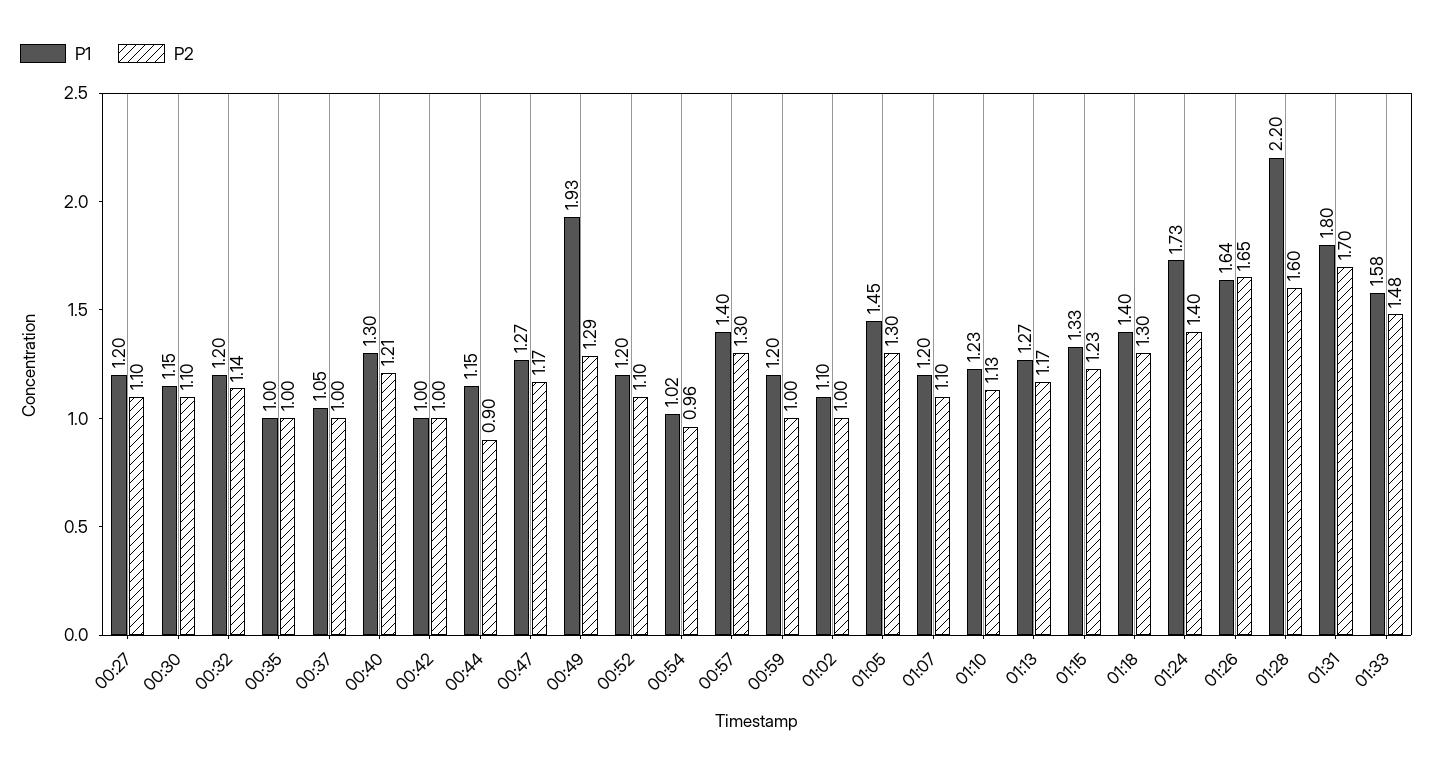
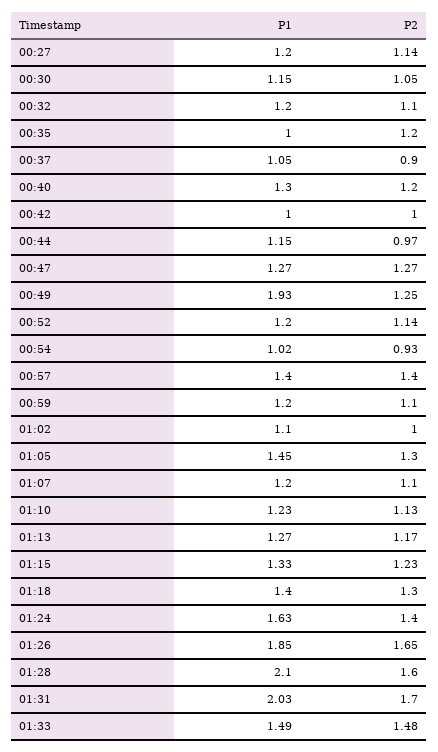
  {
    "P1": {
      "00:27": 1.2,
      "00:30": 1.15,
      "00:32": 1.2,
      "00:35": 1,
      "00:37": 1.05,
      "00:40": 1.3,
      "00:42": 1,
      "00:44": 1.15,
      "00:47": 1.27,
      "00:49": 1.93,
      "00:52": 1.2,
      "00:54": 1.02,
      "00:57": 1.4,
      "00:59": 1.2,
      "01:02": 1.1,
      "01:05": 1.45,
      "01:07": 1.2,
      "01:10": 1.23,
      "01:13": 1.27,
      "01:15": 1.33,
      "01:18": 1.4,
-     "01:24": 1.73,
+     "01:24": 1.63,
-     "01:26": 1.64,
+     "01:26": 1.85,
-     "01:28": 2.2,
+     "01:28": 2.1,
-     "01:31": 1.8,
+     "01:31": 2.03,
-     "01:33": 1.58
+     "01:33": 1.49
    },
    "P2": {
-     "00:27": 1.1,
+     "00:27": 1.14,
-     "00:30": 1.1,
+     "00:30": 1.05,
-     "00:32": 1.14,
+     "00:32": 1.1,
-     "00:35": 1,
+     "00:35": 1.2,
-     "00:37": 1,
+     "00:37": 0.9,
-     "00:40": 1.21,
+     "00:40": 1.2,
      "00:42": 1,
-     "00:44": 0.9,
+     "00:44": 0.97,
-     "00:47": 1.17,
+     "00:47": 1.27,
-     "00:49": 1.29,
+     "00:49": 1.25,
-     "00:52": 1.1,
+     "00:52": 1.14,
-     "00:54": 0.96,
+     "00:54": 0.93,
-     "00:57": 1.3,
+     "00:57": 1.4,
-     "00:59": 1,
+     "00:59": 1.1,
      "01:02": 1,
      "01:05": 1.3,
      "01:07": 1.1,
      "01:10": 1.13,
      "01:13": 1.17,
      "01:15": 1.23,
      "01:18": 1.3,
      "01:24": 1.4,
      "01:26": 1.65,
      "01:28": 1.6,
      "01:31": 1.7,
      "01:33": 1.48
    }
  }

